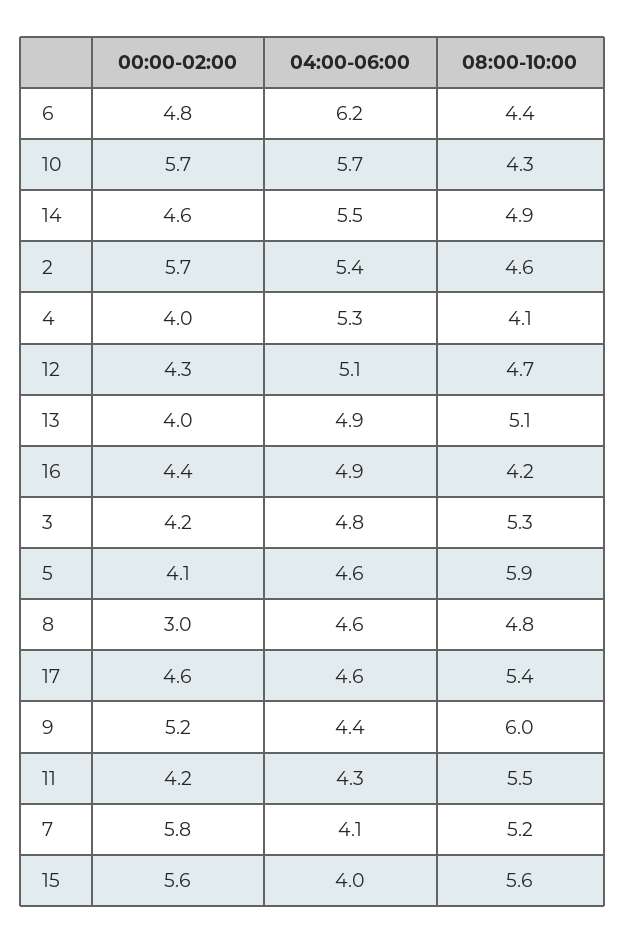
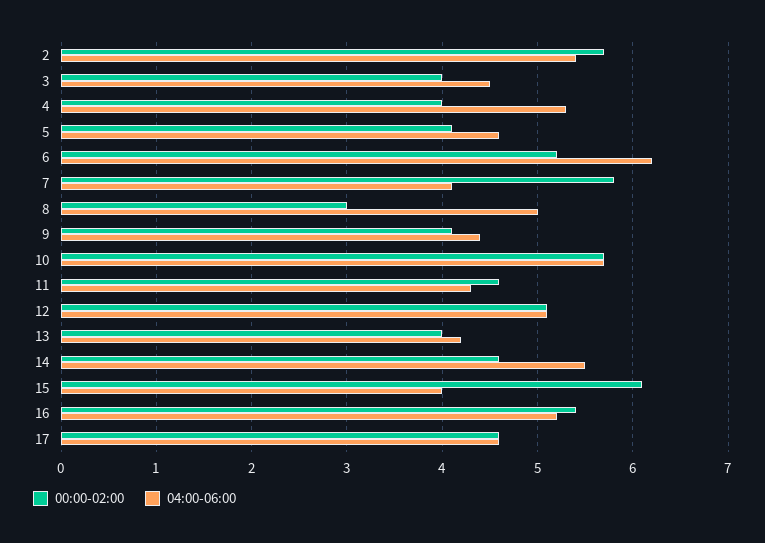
  {
    "00:00-02:00": {
-     "6": 4.8,
+     "6": 5.2,
      "10": 5.7,
      "14": 4.6,
      "2": 5.7,
      "4": 4,
-     "12": 4.3,
+     "12": 5.1,
      "13": 4,
-     "16": 4.4,
+     "16": 5.4,
-     "3": 4.2,
+     "3": 4,
      "5": 4.1,
      "8": 3,
      "17": 4.6,
-     "9": 5.2,
+     "9": 4.1,
-     "11": 4.2,
+     "11": 4.6,
      "7": 5.8,
-     "15": 5.6
+     "15": 6.1
    },
    "04:00-06:00": {
      "6": 6.2,
      "10": 5.7,
      "14": 5.5,
      "2": 5.4,
      "4": 5.3,
      "12": 5.1,
-     "13": 4.9,
+     "13": 4.2,
-     "16": 4.9,
+     "16": 5.2,
-     "3": 4.8,
+     "3": 4.5,
      "5": 4.6,
-     "8": 4.6,
+     "8": 5,
      "17": 4.6,
      "9": 4.4,
      "11": 4.3,
      "7": 4.1,
      "15": 4
-   },
+   }
-   "08:00-10:00": {
-     "6": 4.4,
-     "10": 4.3,
-     "14": 4.9,
-     "2": 4.6,
-     "4": 4.1,
-     "12": 4.7,
-     "13": 5.1,
-     "16": 4.2,
-     "3": 5.3,
-     "5": 5.9,
-     "8": 4.8,
-     "17": 5.4,
-     "9": 6,
-     "11": 5.5,
-     "7": 5.2,
-     "15": 5.6
-   }
  }

